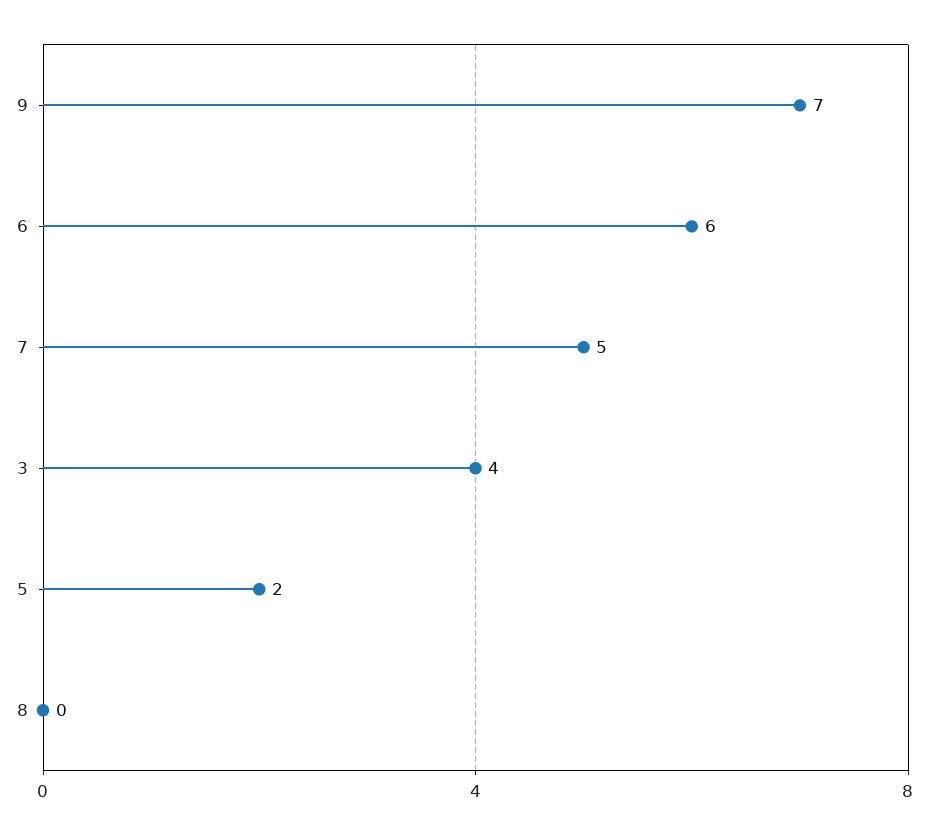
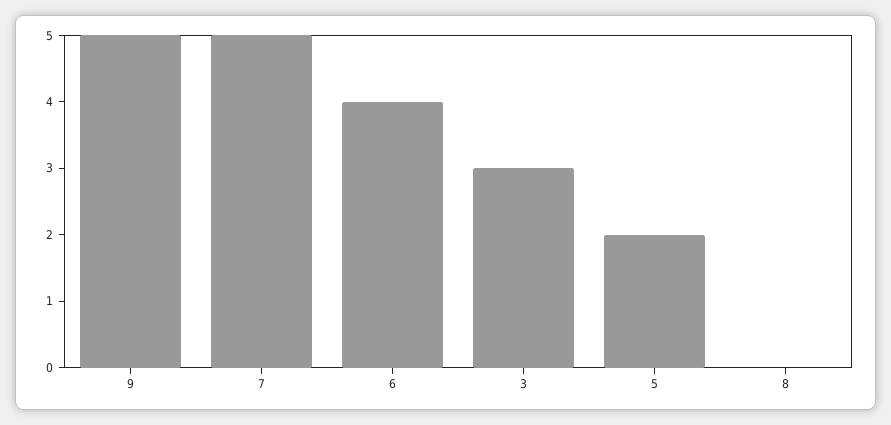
  {
-   "9": 7,
+   "9": 5,
-   "6": 6,
+   "6": 4,
    "7": 5,
-   "3": 4,
+   "3": 3,
    "5": 2,
    "8": 0
  }

